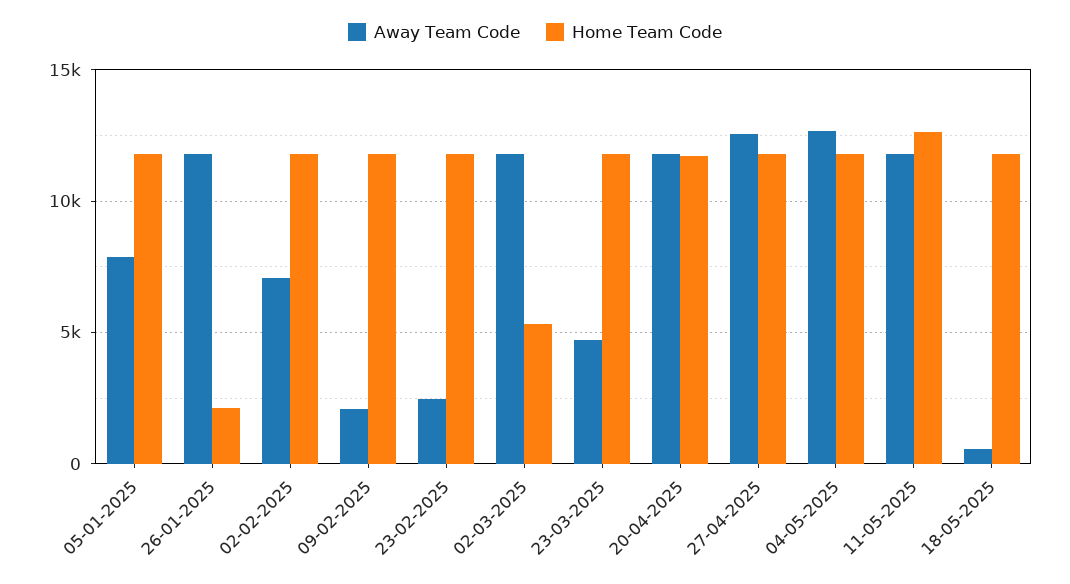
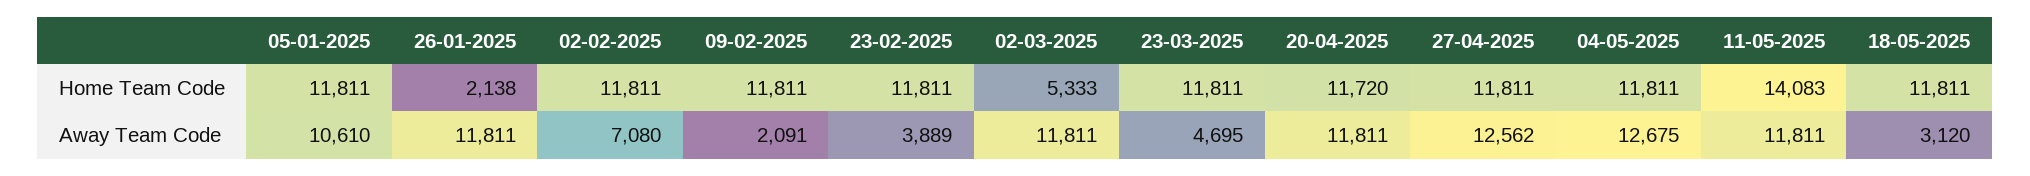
  {
    "Away Team Code": {
-     "05-01-2025": 8000,
+     "05-01-2025": 10610,
      "26-01-2025": 11811,
      "02-02-2025": 7080,
      "09-02-2025": 2091,
-     "23-02-2025": 2500,
+     "23-02-2025": 3889,
      "02-03-2025": 11811,
      "23-03-2025": 4695,
      "20-04-2025": 11811,
      "27-04-2025": 12562,
      "04-05-2025": 12675,
      "11-05-2025": 11811,
-     "18-05-2025": 500
+     "18-05-2025": 3120
    },
    "Home Team Code": {
      "05-01-2025": 11811,
      "26-01-2025": 2138,
      "02-02-2025": 11811,
      "09-02-2025": 11811,
      "23-02-2025": 11811,
      "02-03-2025": 5333,
      "23-03-2025": 11811,
      "20-04-2025": 11720,
      "27-04-2025": 11811,
      "04-05-2025": 11811,
-     "11-05-2025": 12500,
+     "11-05-2025": 14083,
      "18-05-2025": 11811
    }
  }

